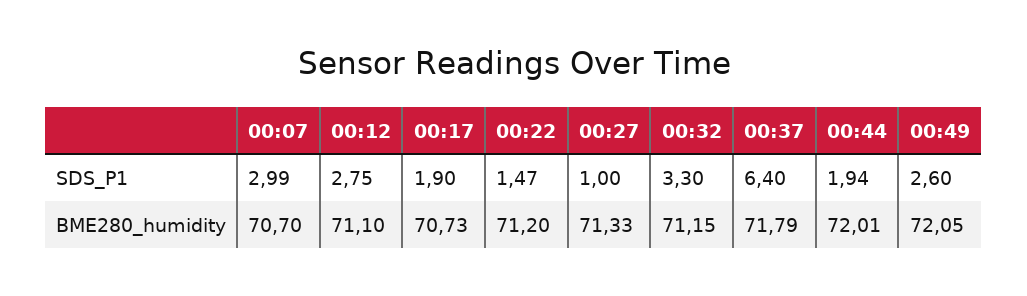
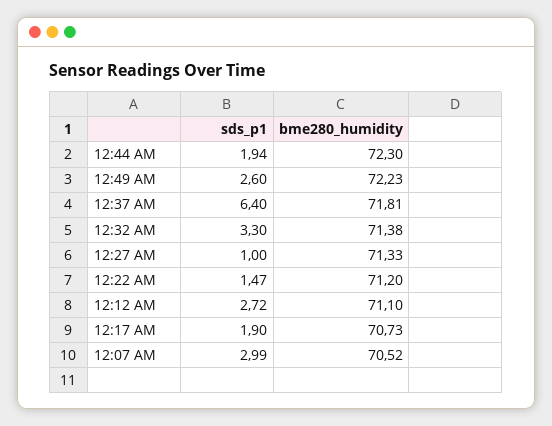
  {
    "00:07": {
      "SDS_P1": 2.99,
-     "BME280_humidity": 70.7
+     "BME280_humidity": 70.52
    },
    "00:12": {
-     "SDS_P1": 2.75,
+     "SDS_P1": 2.72,
      "BME280_humidity": 71.1
    },
    "00:17": {
      "SDS_P1": 1.9,
      "BME280_humidity": 70.73
    },
    "00:22": {
      "SDS_P1": 1.47,
      "BME280_humidity": 71.2
    },
    "00:27": {
      "SDS_P1": 1,
      "BME280_humidity": 71.33
    },
    "00:32": {
      "SDS_P1": 3.3,
-     "BME280_humidity": 71.15
+     "BME280_humidity": 71.38
    },
    "00:37": {
      "SDS_P1": 6.4,
-     "BME280_humidity": 71.79
+     "BME280_humidity": 71.81
    },
    "00:44": {
      "SDS_P1": 1.94,
-     "BME280_humidity": 72.01
+     "BME280_humidity": 72.3
    },
    "00:49": {
      "SDS_P1": 2.6,
-     "BME280_humidity": 72.05
+     "BME280_humidity": 72.23
    }
  }

